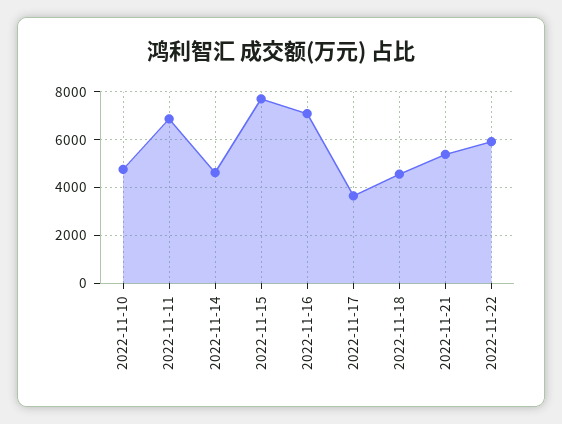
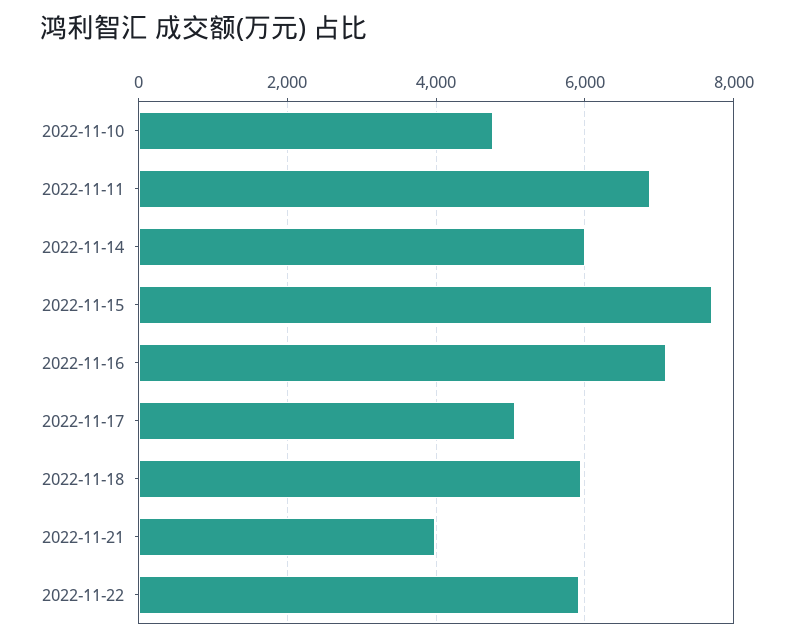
  {
    "2022-11-10": 4800,
    "2022-11-11": 6800,
-   "2022-11-14": 4500,
+   "2022-11-14": 6000,
    "2022-11-15": 7800,
    "2022-11-16": 7000,
-   "2022-11-17": 3500,
+   "2022-11-17": 5000,
-   "2022-11-18": 4500,
+   "2022-11-18": 6000,
-   "2022-11-21": 5500,
+   "2022-11-21": 4000,
    "2022-11-22": 6000
  }

